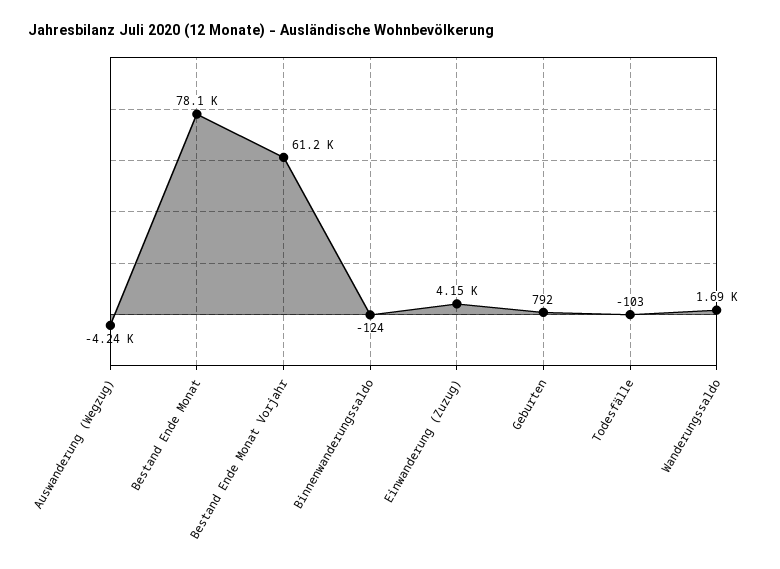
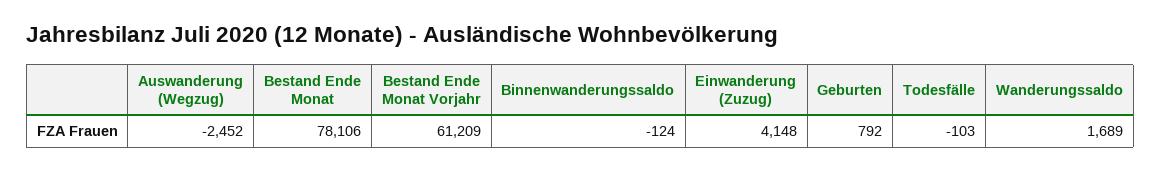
  {
-   "Auswanderung (Wegzug)": -4240,
+   "Auswanderung (Wegzug)": -2452,
    "Bestand Ende Monat": 78106,
    "Bestand Ende Monat Vorjahr": 61209,
    "Binnenwanderungssaldo": -124,
    "Einwanderung (Zuzug)": 4148,
    "Geburten": 792,
    "Todesfälle": -103,
    "Wanderungssaldo": 1689
  }

